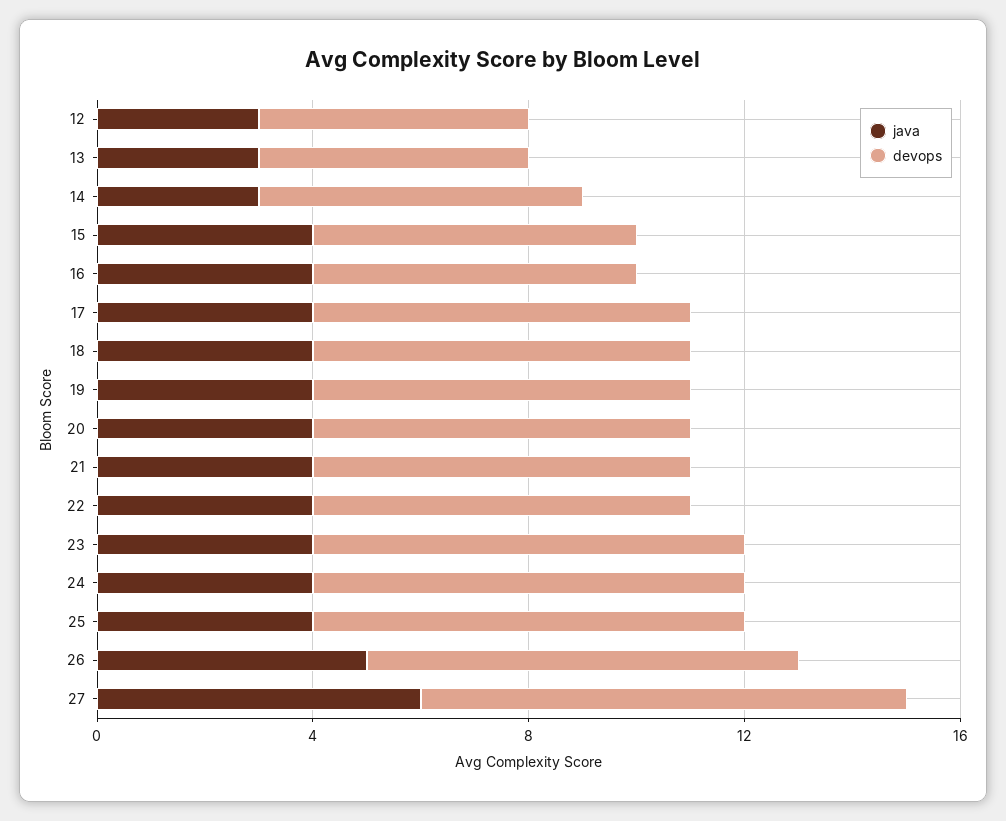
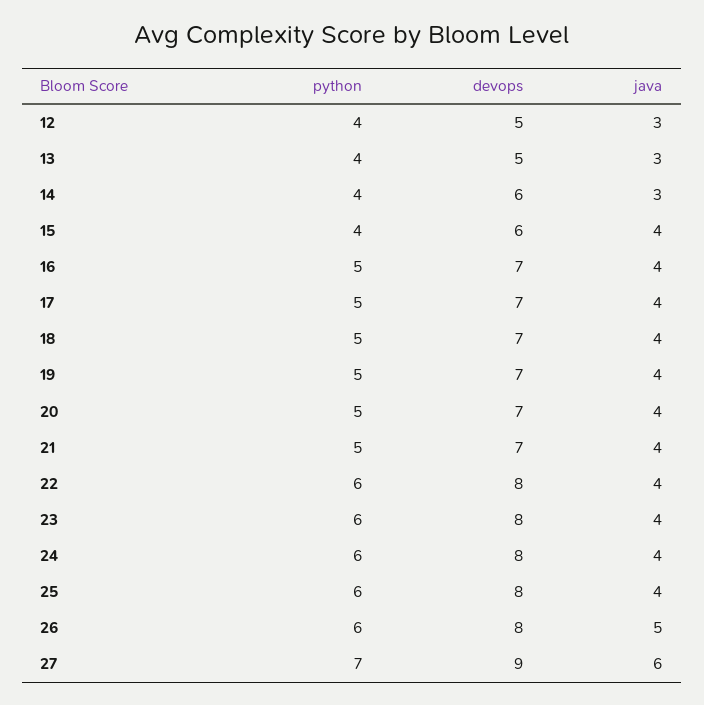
  {
    "java": {
      "12": 3,
      "13": 3,
      "14": 3,
      "15": 4,
      "16": 4,
      "17": 4,
      "18": 4,
      "19": 4,
      "20": 4,
      "21": 4,
      "22": 4,
      "23": 4,
      "24": 4,
      "25": 4,
      "26": 5,
      "27": 6
    },
    "devops": {
      "12": 5,
      "13": 5,
      "14": 6,
      "15": 6,
-     "16": 6,
+     "16": 7,
      "17": 7,
      "18": 7,
      "19": 7,
      "20": 7,
      "21": 7,
-     "22": 7,
+     "22": 8,
      "23": 8,
      "24": 8,
      "25": 8,
      "26": 8,
      "27": 9
-   }
+   },
+   "python": {
+     "12": 4,
+     "13": 4,
+     "14": 4,
+     "15": 4,
+     "16": 5,
+     "17": 5,
+     "18": 5,
+     "19": 5,
+     "20": 5,
+     "21": 5,
+     "22": 6,
+     "23": 6,
+     "24": 6,
+     "25": 6,
+     "26": 6,
+     "27": 7
+   }
  }

